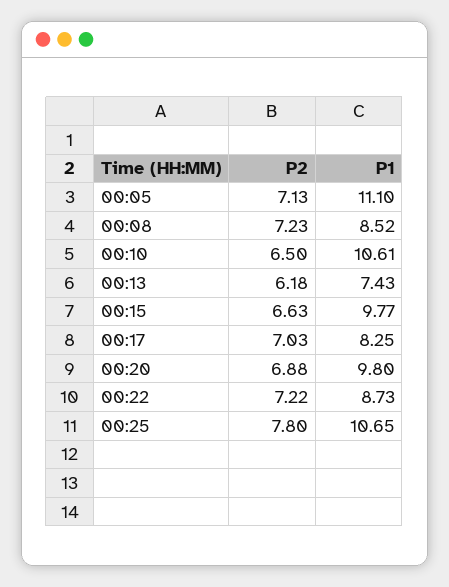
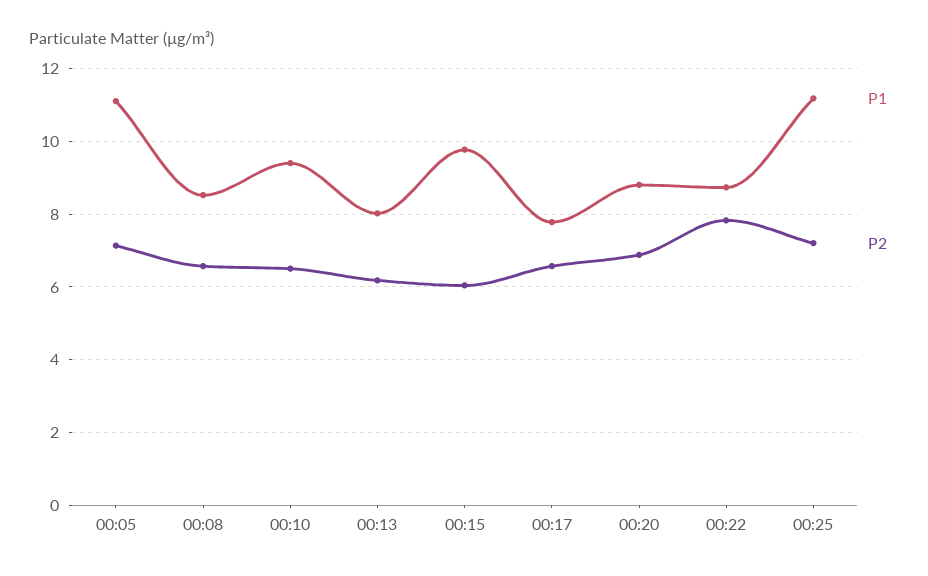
  {
    "P2": {
      "00:05": 7.13,
-     "00:08": 7.23,
+     "00:08": 6.6,
      "00:10": 6.5,
      "00:13": 6.18,
-     "00:15": 6.63,
+     "00:15": 6,
-     "00:17": 7.03,
+     "00:17": 6.6,
      "00:20": 6.88,
-     "00:22": 7.22,
+     "00:22": 7.8,
-     "00:25": 7.8
+     "00:25": 7.2
    },
    "P1": {
      "00:05": 11.1,
      "00:08": 8.52,
-     "00:10": 10.61,
+     "00:10": 9.4,
-     "00:13": 7.43,
+     "00:13": 8,
      "00:15": 9.77,
-     "00:17": 8.25,
+     "00:17": 7.8,
-     "00:20": 9.8,
+     "00:20": 8.8,
      "00:22": 8.73,
-     "00:25": 10.65
+     "00:25": 11.2
    }
  }

